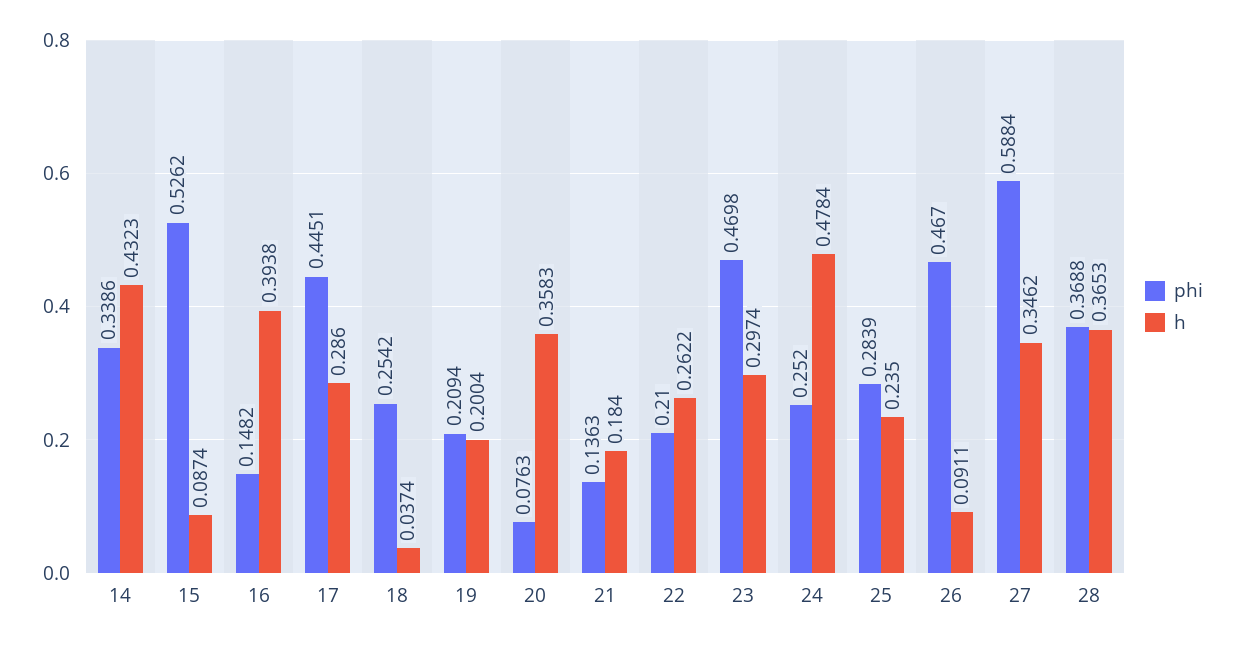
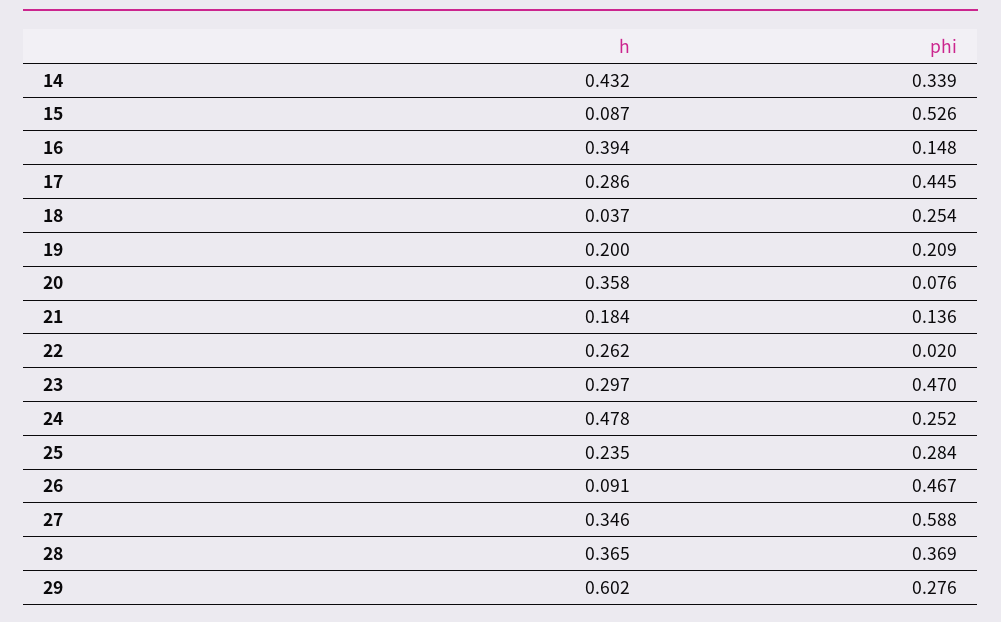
  {
    "phi": {
      "14": 0.3386,
      "15": 0.5262,
      "16": 0.1482,
      "17": 0.4451,
      "18": 0.2542,
      "19": 0.2094,
      "20": 0.0763,
      "21": 0.1363,
-     "22": 0.21,
+     "22": 0.02,
      "23": 0.4698,
      "24": 0.252,
      "25": 0.2839,
      "26": 0.467,
      "27": 0.5884,
-     "28": 0.3688
+     "28": 0.3688,
+     "29": 0.276
    },
    "h": {
      "14": 0.4323,
      "15": 0.0874,
      "16": 0.3938,
      "17": 0.286,
      "18": 0.0374,
      "19": 0.2004,
      "20": 0.3583,
      "21": 0.184,
      "22": 0.2622,
      "23": 0.2974,
      "24": 0.4784,
      "25": 0.235,
      "26": 0.0911,
      "27": 0.3462,
-     "28": 0.3653
+     "28": 0.3653,
+     "29": 0.602
    }
  }

